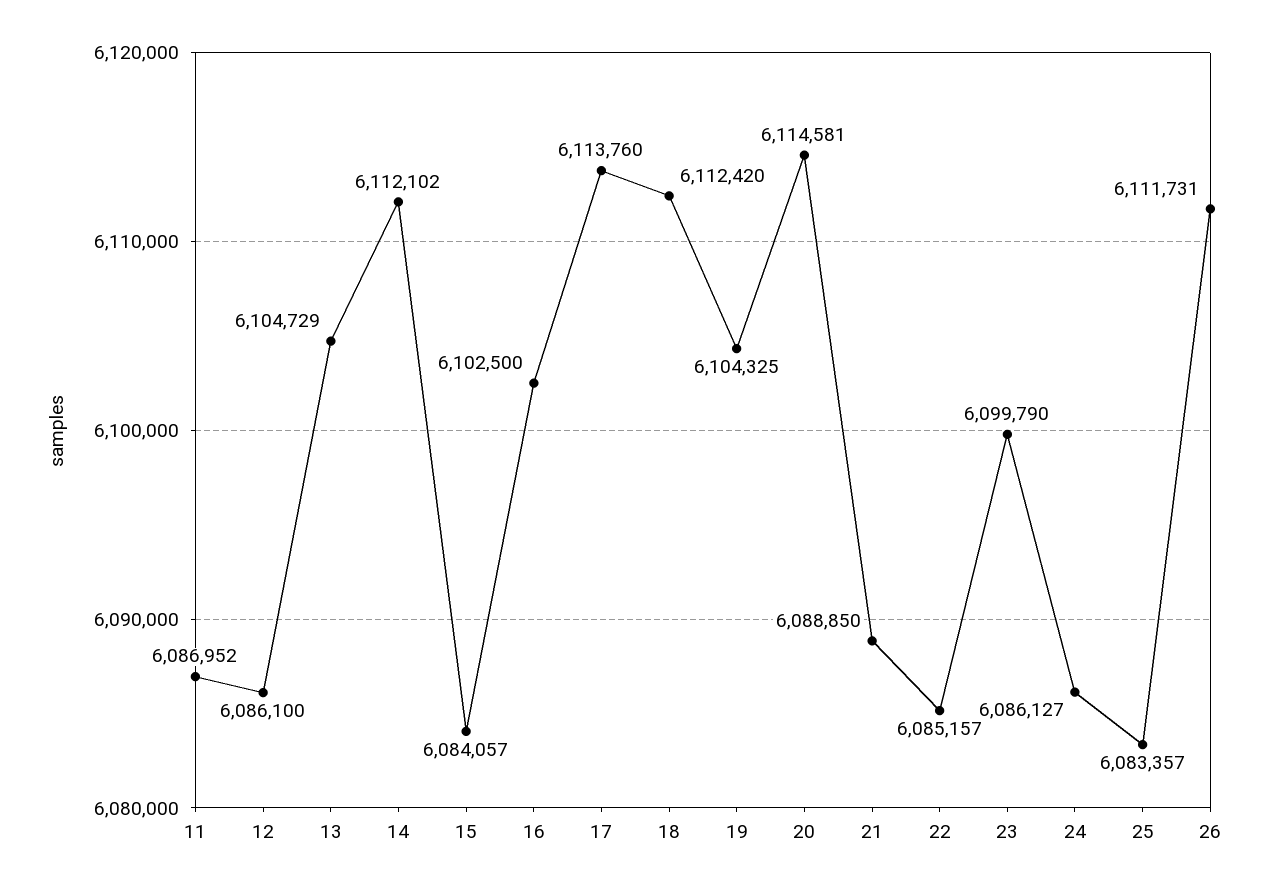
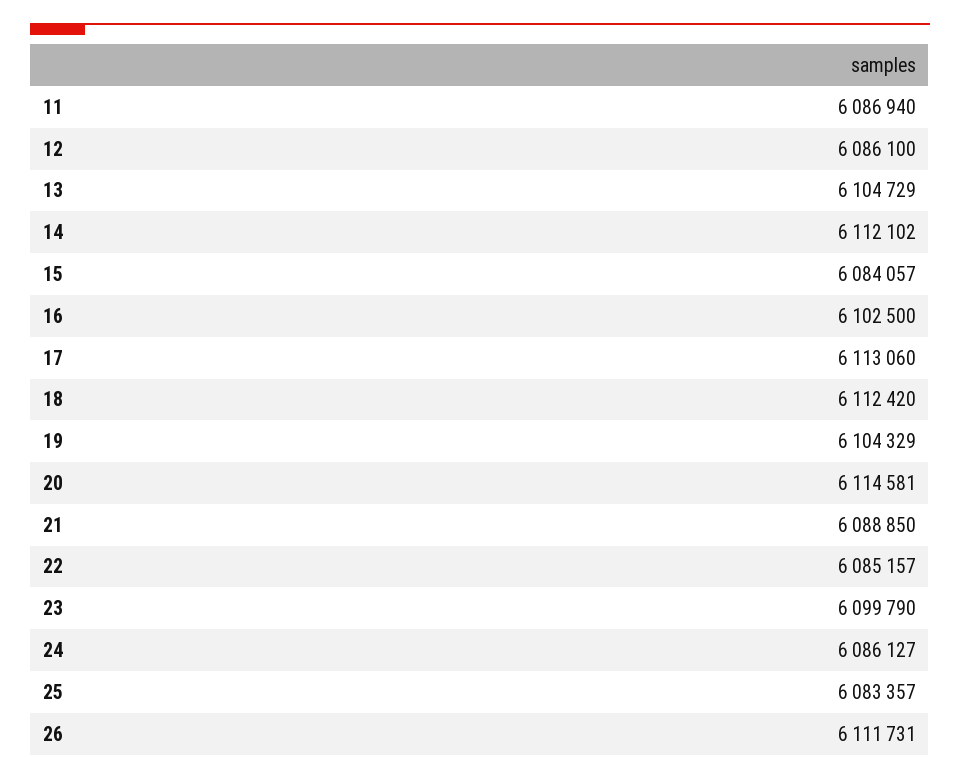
  {
-   "11": 6086952,
+   "11": 6086940,
    "12": 6086100,
    "13": 6104729,
    "14": 6112102,
    "15": 6084057,
    "16": 6102500,
-   "17": 6113760,
+   "17": 6113060,
    "18": 6112420,
-   "19": 6104325,
+   "19": 6104329,
    "20": 6114581,
    "21": 6088850,
    "22": 6085157,
    "23": 6099790,
    "24": 6086127,
    "25": 6083357,
    "26": 6111731
  }

